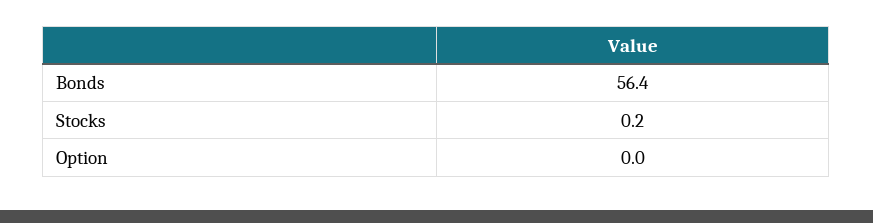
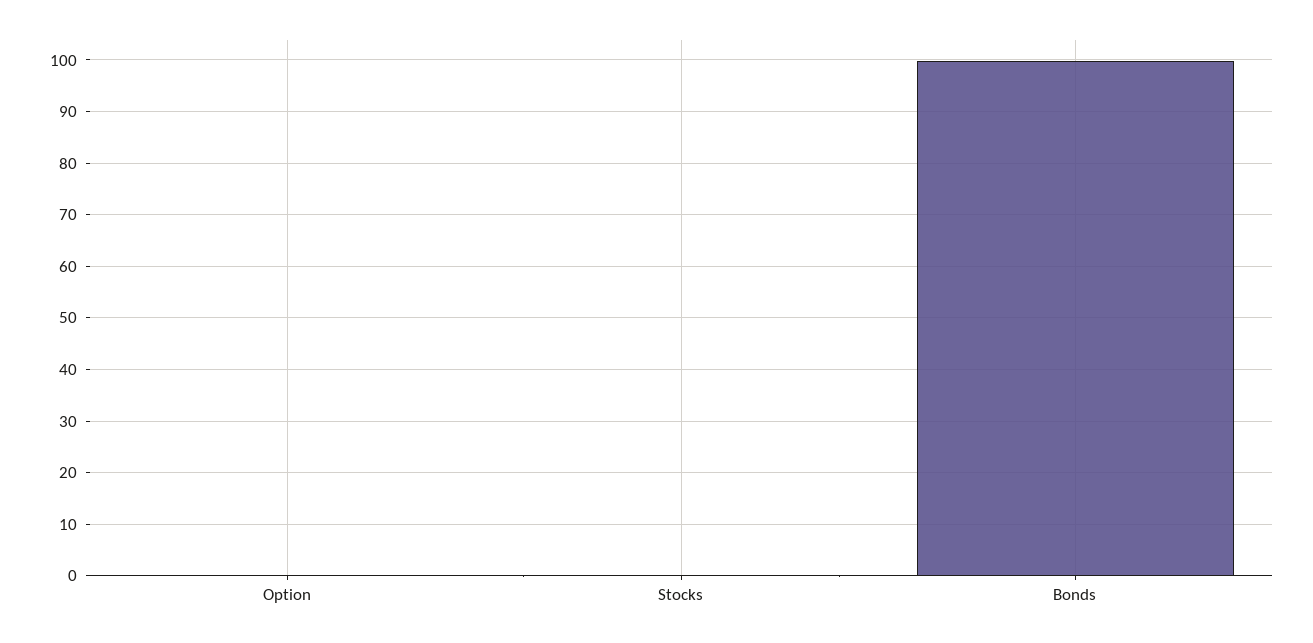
  {
-   "Bonds": 56.4,
+   "Bonds": 100,
    "Stocks": 0.2,
    "Option": 0
  }

